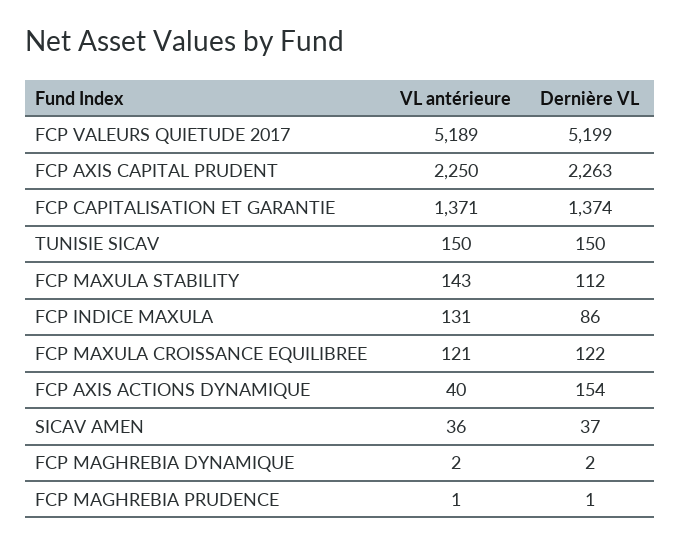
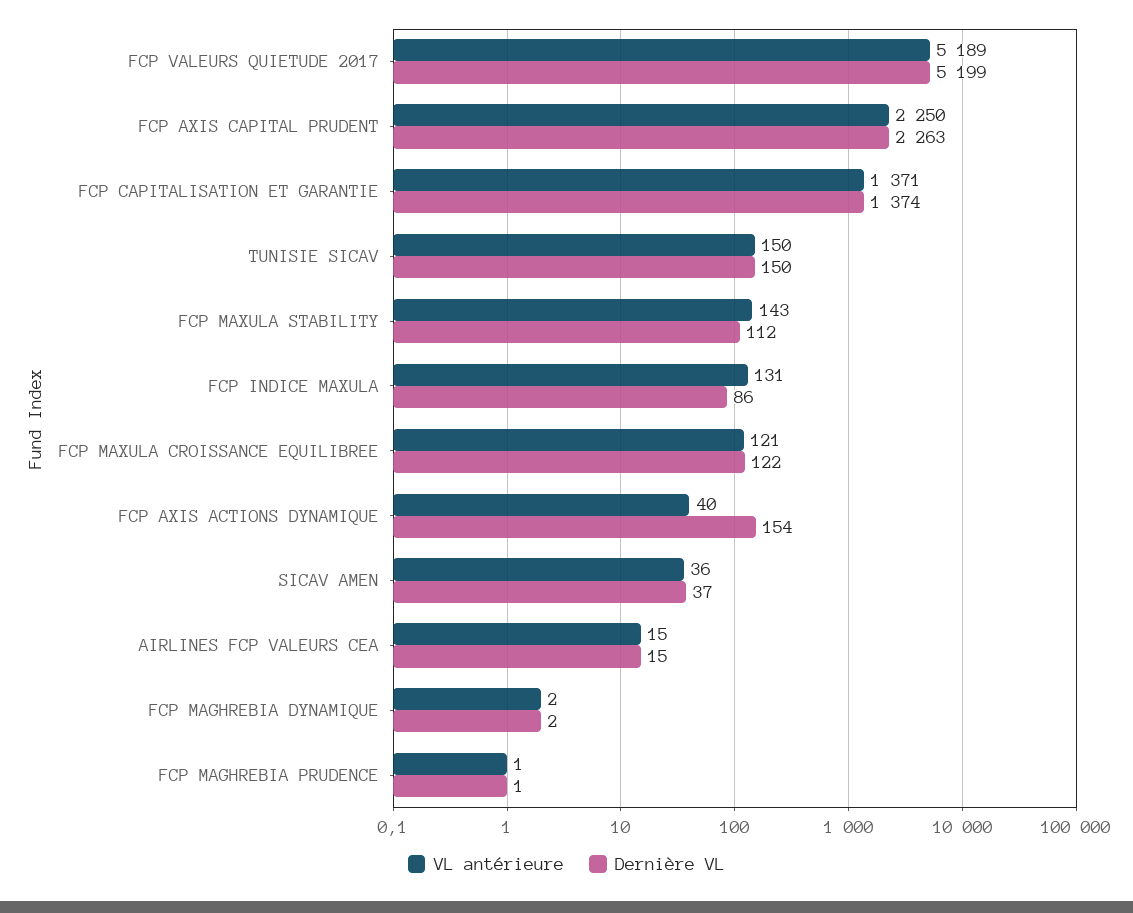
  {
    "VL antérieure": {
      "FCP VALEURS QUIETUDE 2017": 5189,
      "FCP AXIS CAPITAL PRUDENT": 2250,
      "FCP CAPITALISATION ET GARANTIE": 1371,
      "TUNISIE SICAV": 150,
      "FCP MAXULA STABILITY": 143,
      "FCP INDICE MAXULA": 131,
      "FCP MAXULA CROISSANCE EQUILIBREE": 121,
      "FCP AXIS ACTIONS DYNAMIQUE": 40,
      "SICAV AMEN": 36,
      "FCP MAGHREBIA DYNAMIQUE": 2,
-     "FCP MAGHREBIA PRUDENCE": 1
+     "FCP MAGHREBIA PRUDENCE": 1,
+     "AIRLINES FCP VALEURS CEA": 15
    },
    "Dernière VL": {
      "FCP VALEURS QUIETUDE 2017": 5199,
      "FCP AXIS CAPITAL PRUDENT": 2263,
      "FCP CAPITALISATION ET GARANTIE": 1374,
      "TUNISIE SICAV": 150,
      "FCP MAXULA STABILITY": 112,
      "FCP INDICE MAXULA": 86,
      "FCP MAXULA CROISSANCE EQUILIBREE": 122,
      "FCP AXIS ACTIONS DYNAMIQUE": 154,
      "SICAV AMEN": 37,
      "FCP MAGHREBIA DYNAMIQUE": 2,
-     "FCP MAGHREBIA PRUDENCE": 1
+     "FCP MAGHREBIA PRUDENCE": 1,
+     "AIRLINES FCP VALEURS CEA": 15
    }
  }

